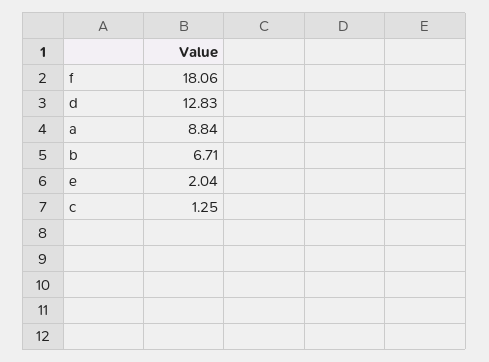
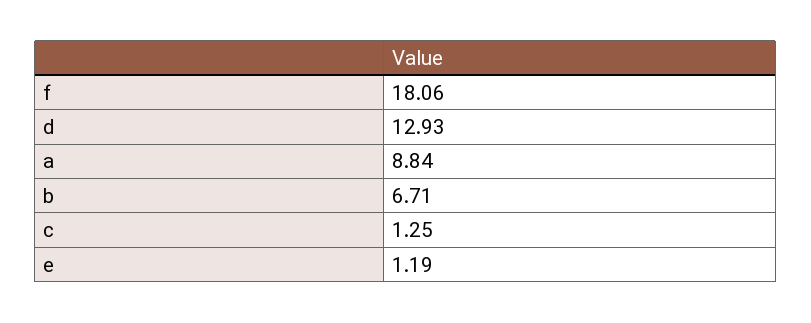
  {
    "f": 18.06,
-   "d": 12.83,
+   "d": 12.93,
    "a": 8.84,
    "b": 6.71,
-   "e": 2.04,
+   "e": 1.19,
    "c": 1.25
  }

